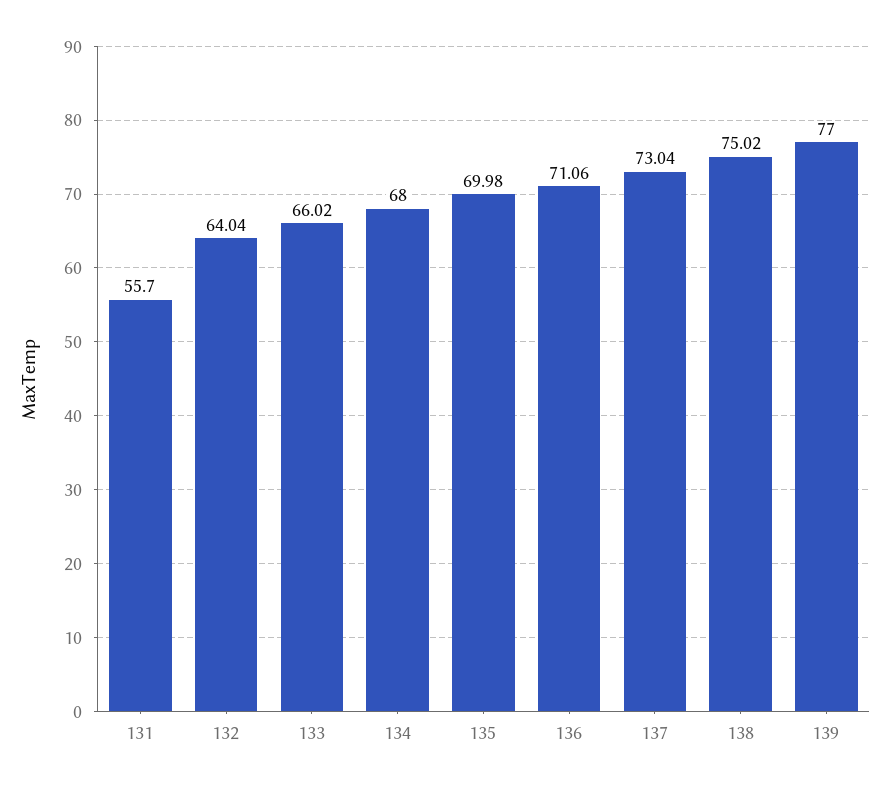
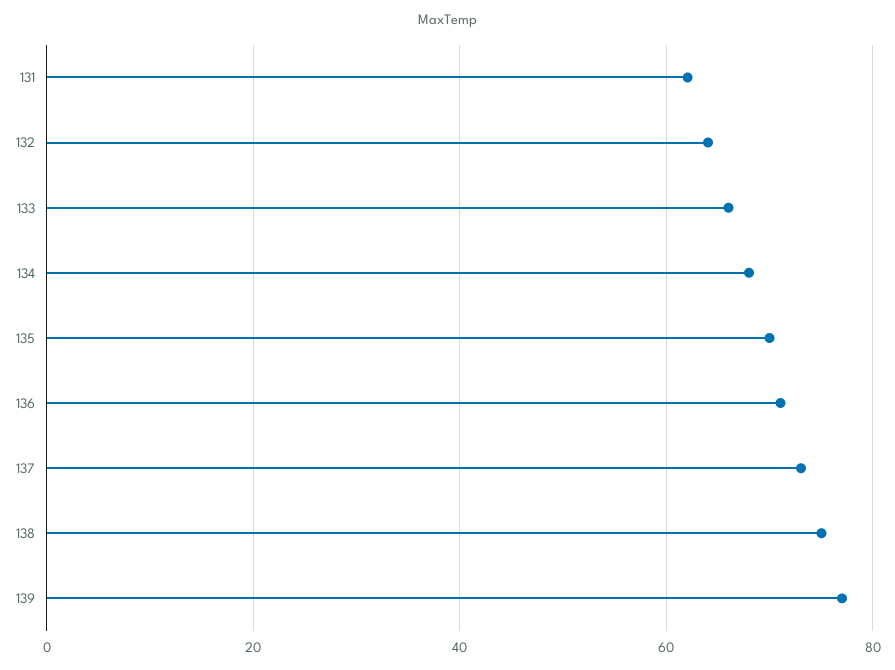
  {
-   "131": 55.7,
+   "131": 62,
    "132": 64.04,
    "133": 66.02,
    "134": 68,
    "135": 69.98,
    "136": 71.06,
    "137": 73.04,
    "138": 75.02,
    "139": 77
  }

